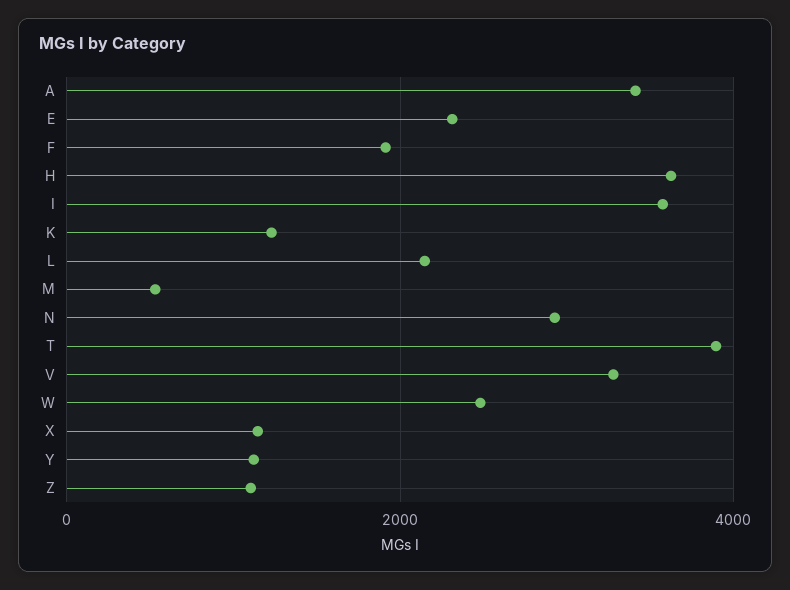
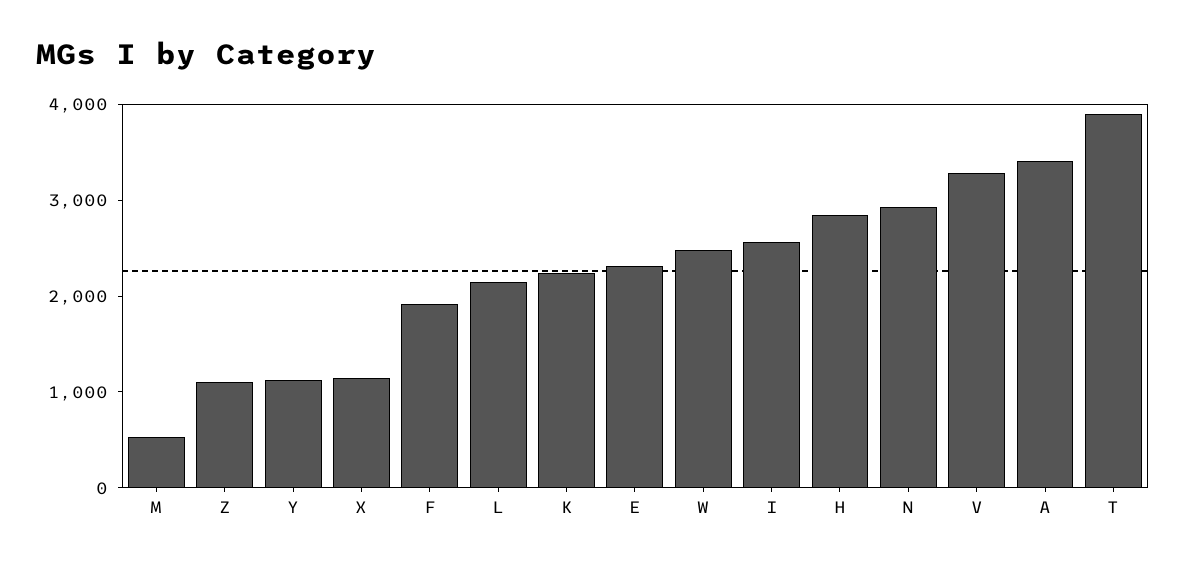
  {
    "A": 3400,
    "E": 2400,
    "F": 2000,
-   "H": 3600,
+   "H": 2800,
-   "I": 3600,
+   "I": 2600,
-   "K": 1200,
+   "K": 2200,
    "L": 2200,
    "M": 600,
    "N": 3000,
    "T": 3800,
    "V": 3200,
    "W": 2400,
    "X": 1200,
    "Y": 1200,
    "Z": 1200
  }

